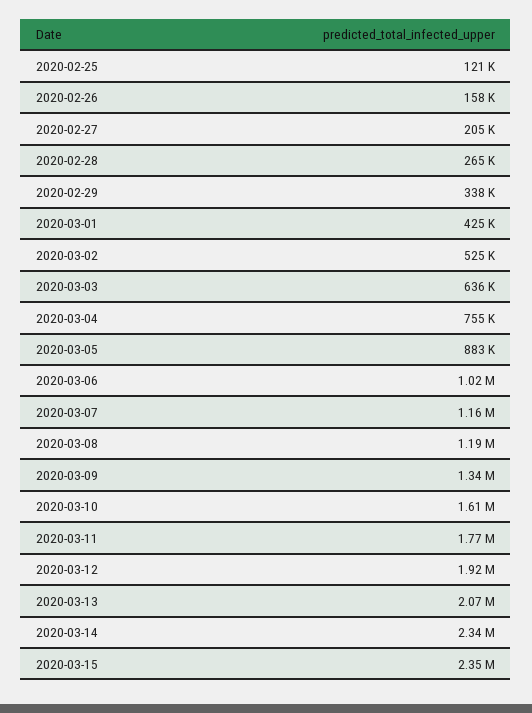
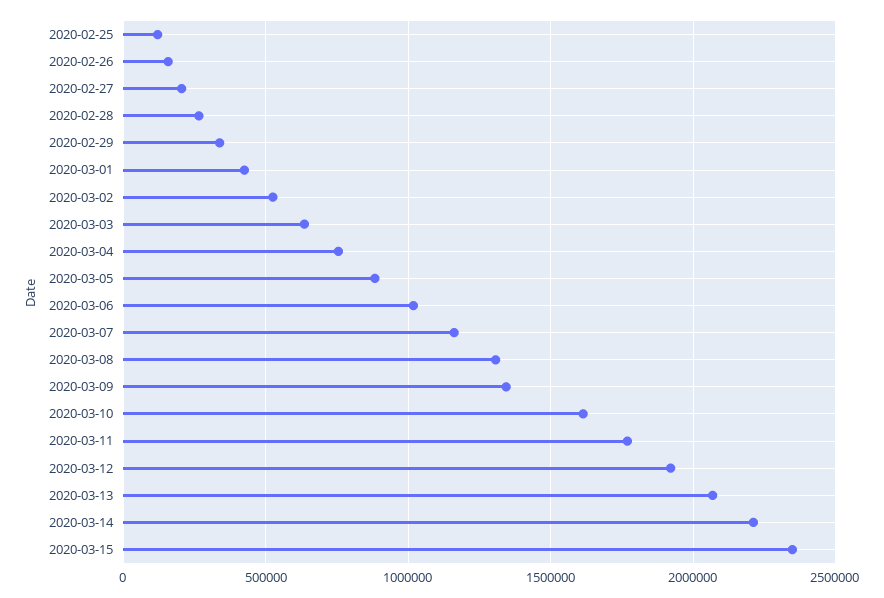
  {
    "2020-02-25": 121000,
    "2020-02-26": 158000,
    "2020-02-27": 205000,
    "2020-02-28": 265000,
    "2020-02-29": 338000,
    "2020-03-01": 425000,
    "2020-03-02": 525000,
    "2020-03-03": 636000,
    "2020-03-04": 755000,
    "2020-03-05": 883000,
    "2020-03-06": 1020000,
    "2020-03-07": 1160000,
-   "2020-03-08": 1190000,
+   "2020-03-08": 1300000,
    "2020-03-09": 1340000,
    "2020-03-10": 1610000,
    "2020-03-11": 1770000,
    "2020-03-12": 1920000,
    "2020-03-13": 2070000,
-   "2020-03-14": 2340000,
+   "2020-03-14": 2200000,
    "2020-03-15": 2350000
  }

